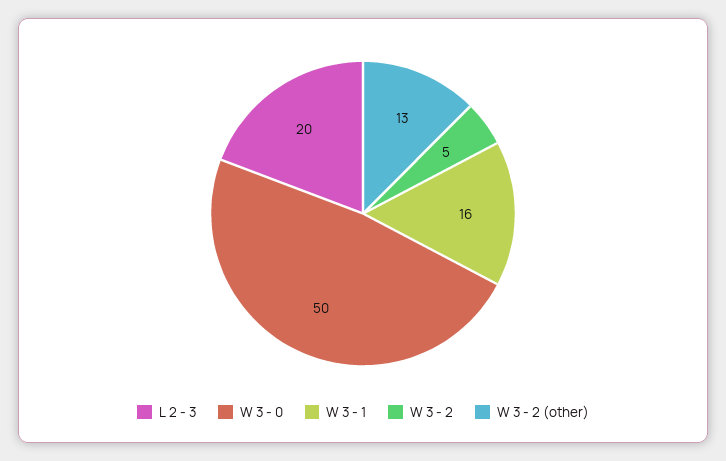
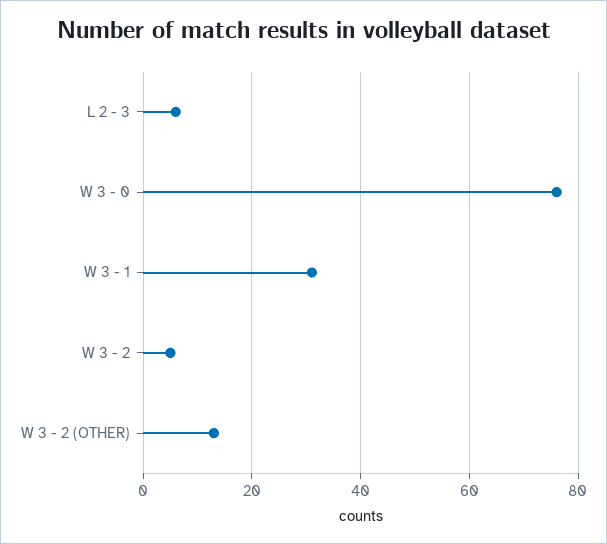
  {
-   "L 2 - 3": 20,
+   "L 2 - 3": 5,
-   "W 3 - 0": 50,
+   "W 3 - 0": 75,
-   "W 3 - 1": 16,
+   "W 3 - 1": 30,
    "W 3 - 2": 5,
    "W 3 - 2 (other)": 13
  }

